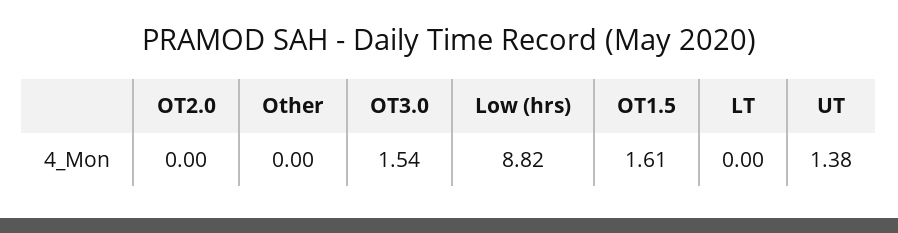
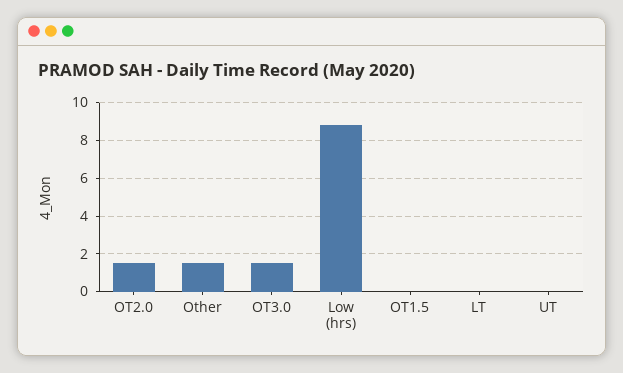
  {
-   "OT2.0": 0,
+   "OT2.0": 1.5,
-   "Other": 0,
+   "Other": 1.5,
    "OT3.0": 1.54,
    "Low (hrs)": 8.82,
-   "OT1.5": 1.61,
+   "OT1.5": 0,
    "LT": 0,
-   "UT": 1.38
+   "UT": 0
  }

